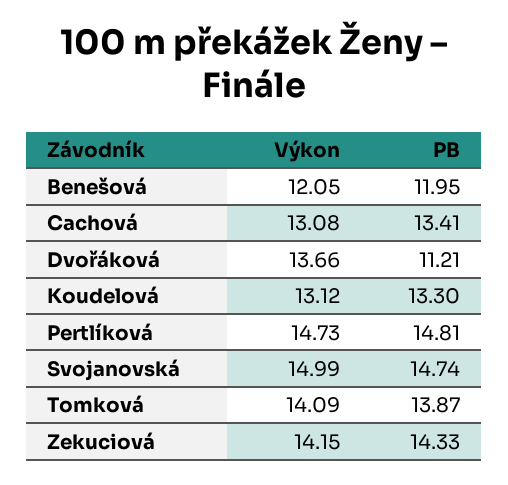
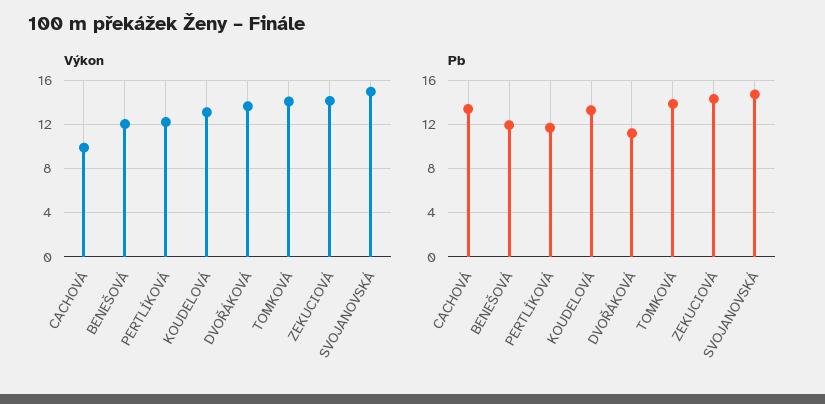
  {
    "Výkon": {
      "Benešová": 12.05,
-     "Cachová": 13.08,
+     "Cachová": 10,
      "Dvořáková": 13.66,
      "Koudelová": 13.12,
-     "Pertlíková": 14.73,
+     "Pertlíková": 12,
      "Svojanovská": 14.99,
      "Tomková": 14.09,
      "Zekuciová": 14.15
    },
    "PB": {
      "Benešová": 11.95,
      "Cachová": 13.41,
      "Dvořáková": 11.21,
      "Koudelová": 13.3,
-     "Pertlíková": 14.81,
+     "Pertlíková": 12,
      "Svojanovská": 14.74,
      "Tomková": 13.87,
      "Zekuciová": 14.33
    }
  }

